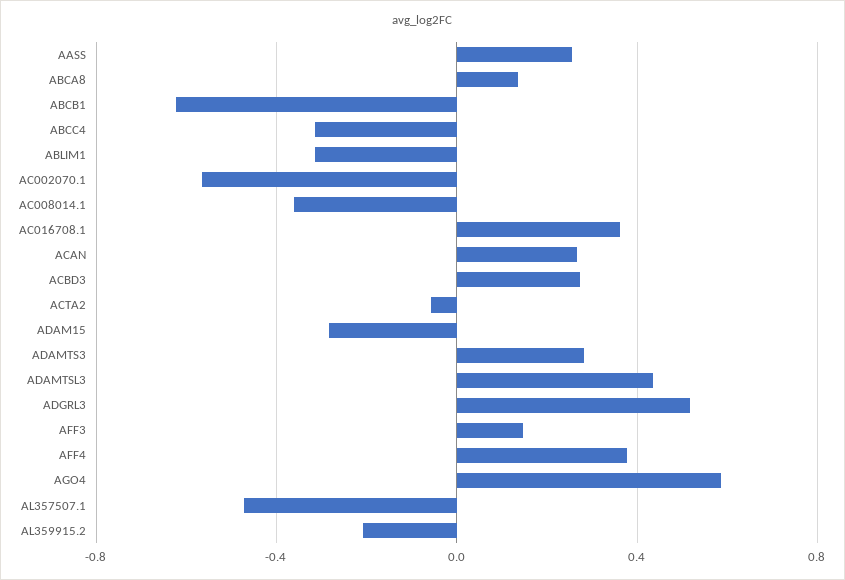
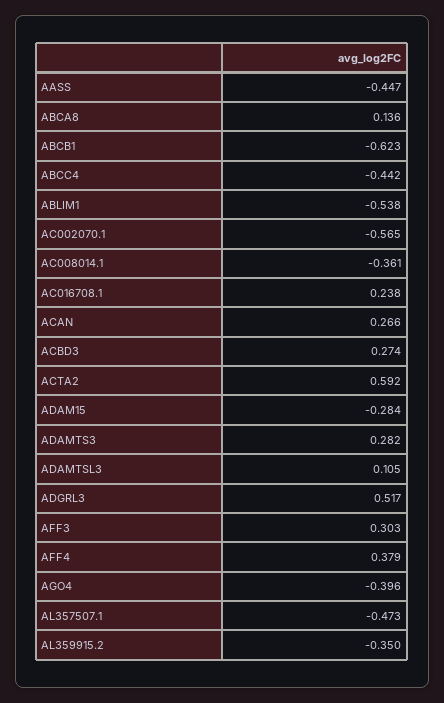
  {
-   "AASS": 0.25,
+   "AASS": -0.447,
    "ABCA8": 0.136,
    "ABCB1": -0.623,
-   "ABCC4": -0.3,
+   "ABCC4": -0.442,
-   "ABLIM1": -0.3,
+   "ABLIM1": -0.538,
    "AC002070.1": -0.565,
    "AC008014.1": -0.361,
-   "AC016708.1": 0.35,
+   "AC016708.1": 0.238,
    "ACAN": 0.266,
    "ACBD3": 0.274,
-   "ACTA2": -0.05,
+   "ACTA2": 0.592,
    "ADAM15": -0.284,
    "ADAMTS3": 0.282,
-   "ADAMTSL3": 0.45,
+   "ADAMTSL3": 0.105,
    "ADGRL3": 0.517,
-   "AFF3": 0.15,
+   "AFF3": 0.303,
    "AFF4": 0.379,
-   "AGO4": 0.6,
+   "AGO4": -0.396,
    "AL357507.1": -0.473,
-   "AL359915.2": -0.2
+   "AL359915.2": -0.35
  }

